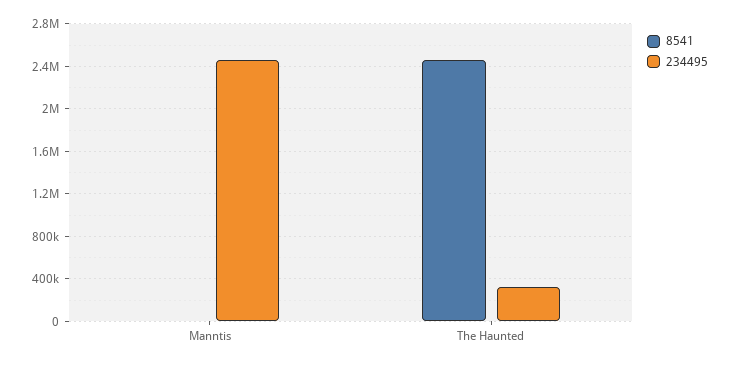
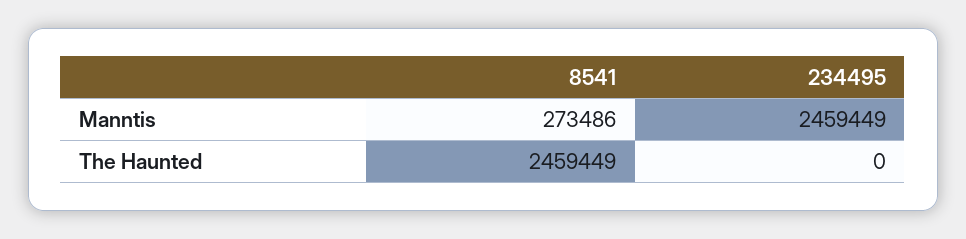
  {
    "8541": {
-     "Manntis": 0,
+     "Manntis": 273486,
      "The Haunted": 2459449
    },
    "234495": {
      "Manntis": 2459449,
-     "The Haunted": 300000
+     "The Haunted": 0
    }
  }

